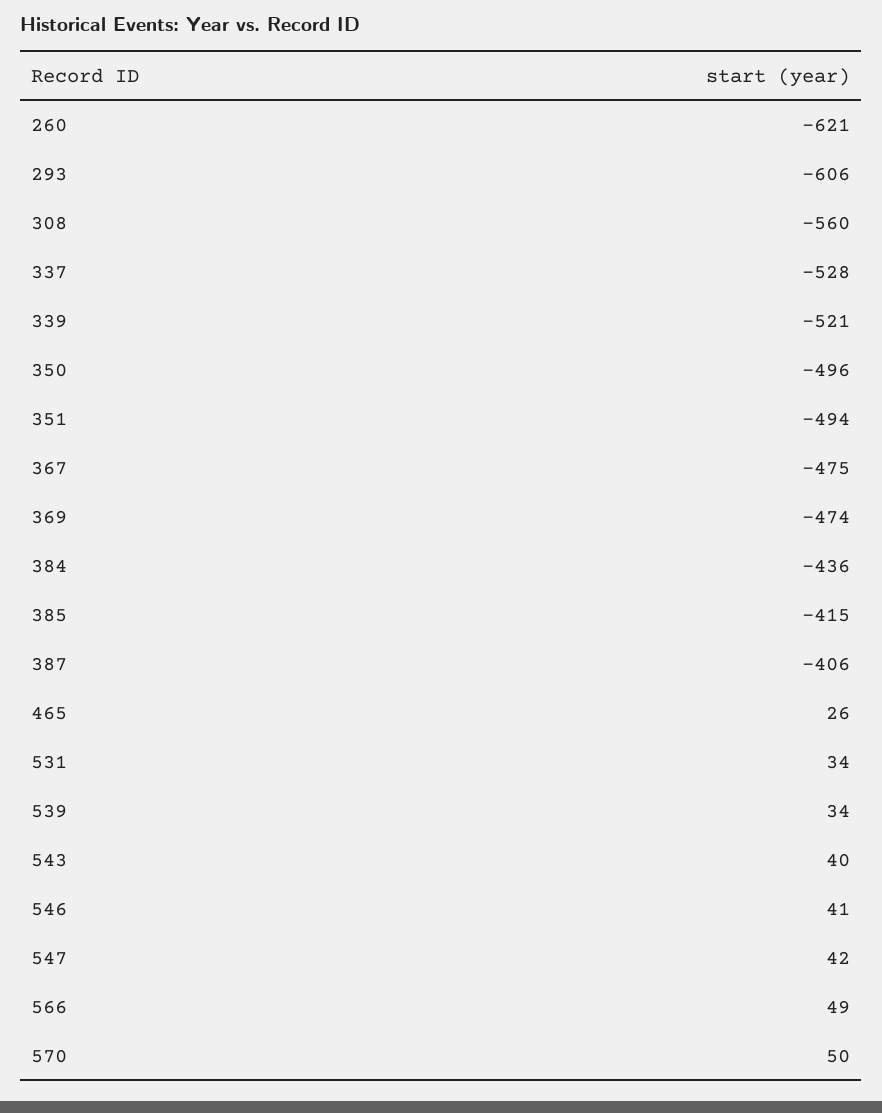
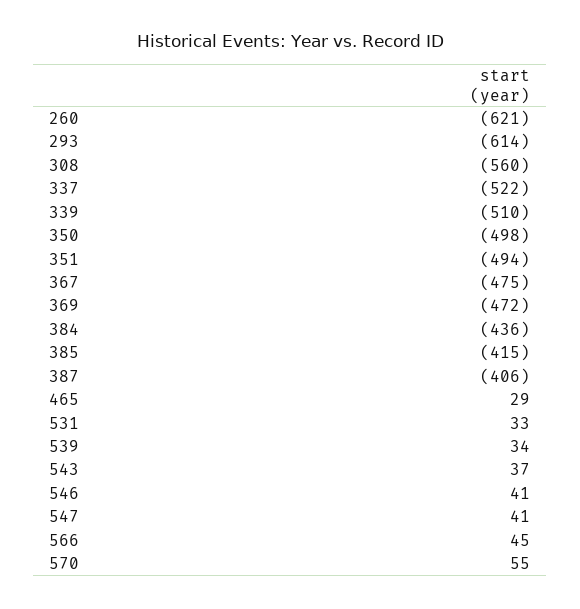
  {
    "260": -621,
-   "293": -606,
+   "293": -614,
    "308": -560,
-   "337": -528,
+   "337": -522,
-   "339": -521,
+   "339": -510,
-   "350": -496,
+   "350": -498,
    "351": -494,
    "367": -475,
-   "369": -474,
+   "369": -472,
    "384": -436,
    "385": -415,
    "387": -406,
-   "465": 26,
+   "465": 29,
-   "531": 34,
+   "531": 33,
    "539": 34,
-   "543": 40,
+   "543": 37,
    "546": 41,
-   "547": 42,
+   "547": 41,
-   "566": 49,
+   "566": 45,
-   "570": 50
+   "570": 55
  }

